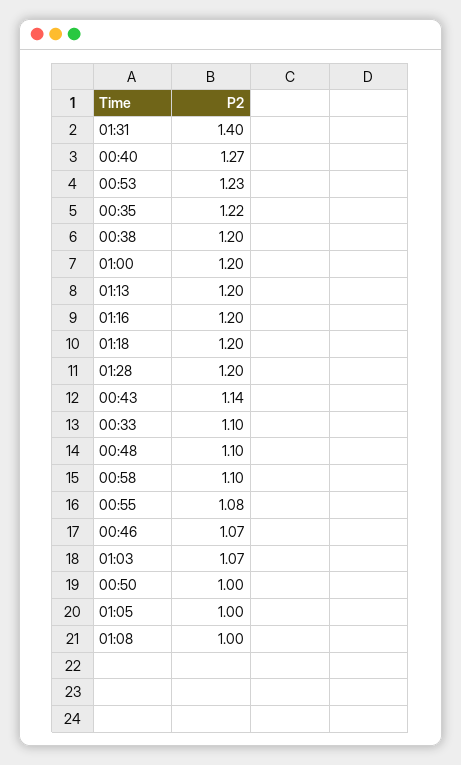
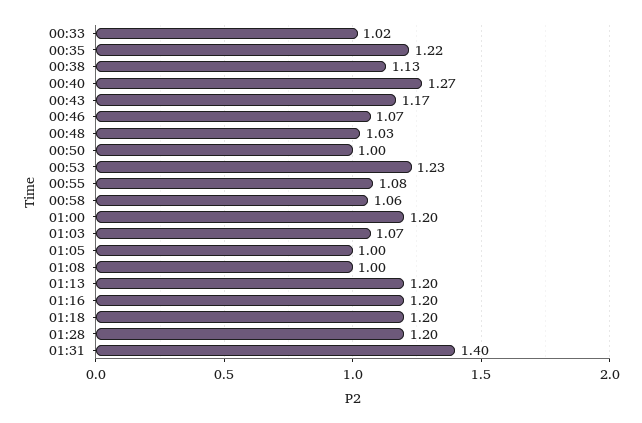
  {
    "01:31": 1.4,
    "00:40": 1.27,
    "00:53": 1.23,
    "00:35": 1.22,
-   "00:38": 1.2,
+   "00:38": 1.13,
    "01:00": 1.2,
    "01:13": 1.2,
    "01:16": 1.2,
    "01:18": 1.2,
    "01:28": 1.2,
-   "00:43": 1.14,
+   "00:43": 1.17,
-   "00:33": 1.1,
+   "00:33": 1.02,
-   "00:48": 1.1,
+   "00:48": 1.03,
-   "00:58": 1.1,
+   "00:58": 1.06,
    "00:55": 1.08,
    "00:46": 1.07,
    "01:03": 1.07,
    "00:50": 1,
    "01:05": 1,
    "01:08": 1
  }

